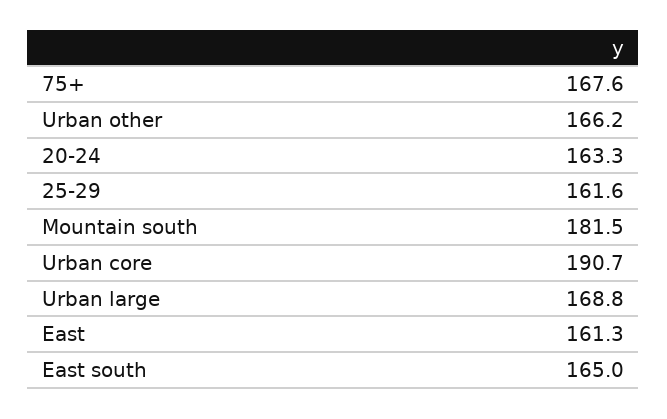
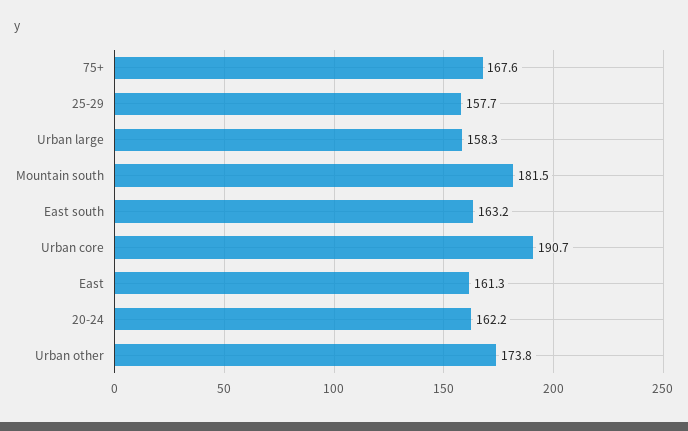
  {
    "75+": 167.6,
-   "Urban other": 166.2,
+   "Urban other": 173.8,
-   "20-24": 163.3,
+   "20-24": 162.2,
-   "25-29": 161.6,
+   "25-29": 157.7,
    "Mountain south": 181.5,
    "Urban core": 190.7,
-   "Urban large": 168.8,
+   "Urban large": 158.3,
    "East": 161.3,
-   "East south": 165
+   "East south": 163.2
  }

